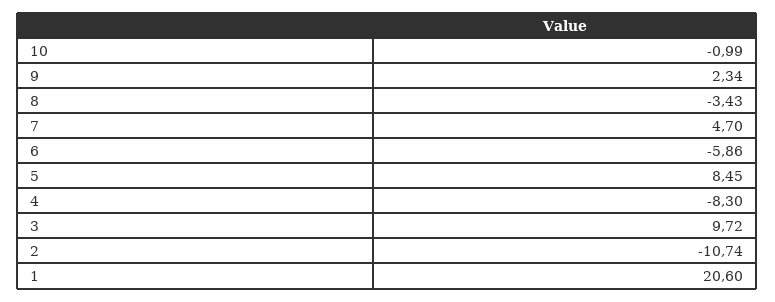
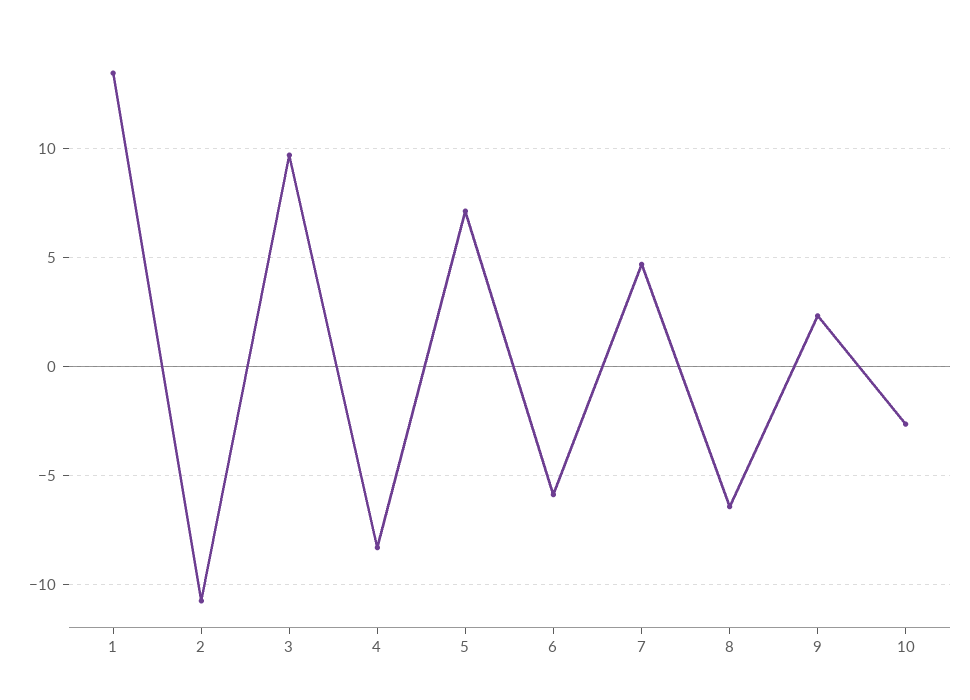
  {
-   "10": -0.99,
+   "10": -2.5,
    "9": 2.34,
-   "8": -3.43,
+   "8": -6.5,
    "7": 4.7,
    "6": -5.86,
-   "5": 8.45,
+   "5": 7,
    "4": -8.3,
    "3": 9.72,
    "2": -10.74,
-   "1": 20.6
+   "1": 13.5
  }

